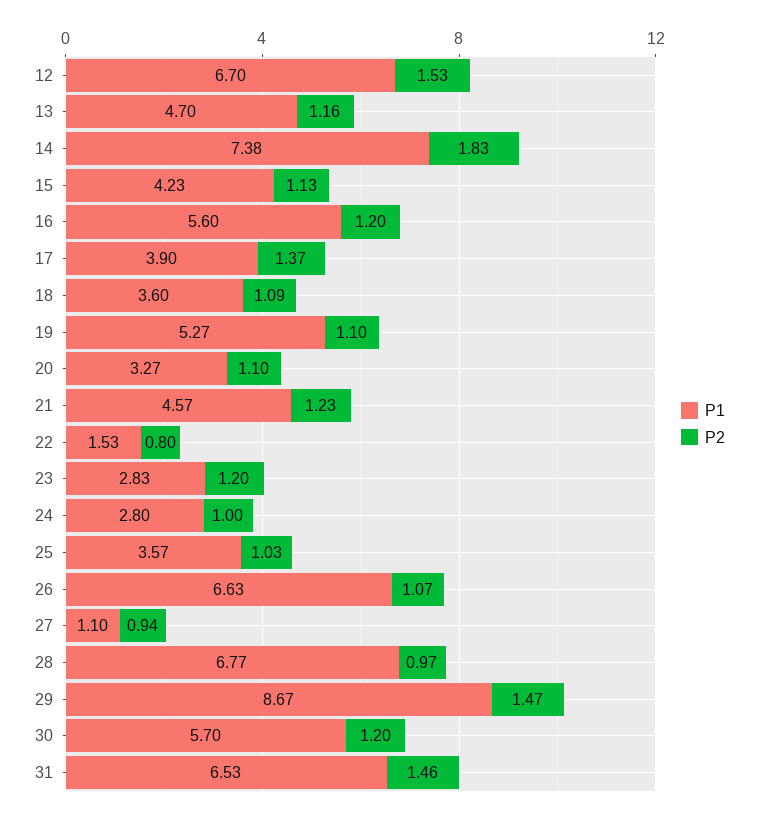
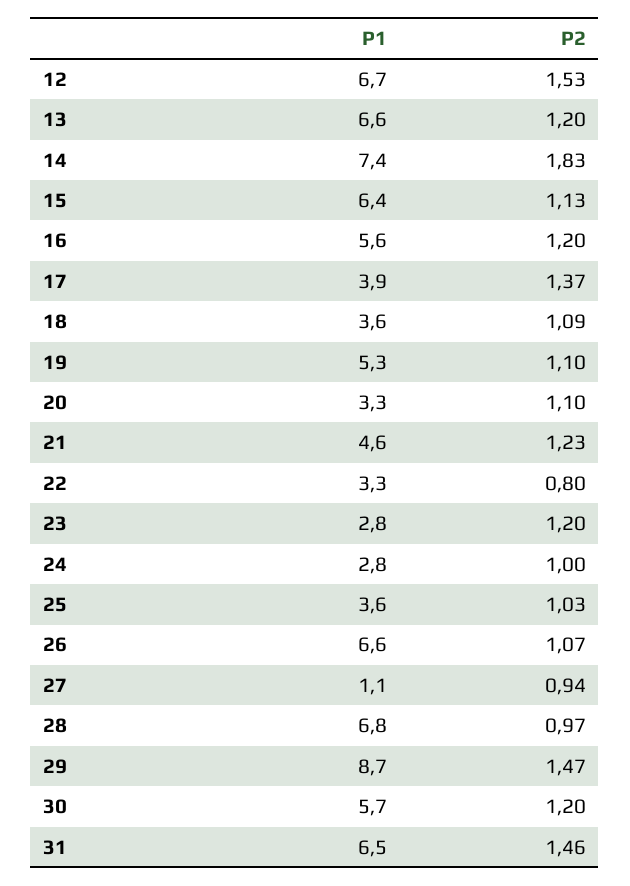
  {
    "P1": {
      "12": 6.7,
-     "13": 4.7,
+     "13": 6.6,
      "14": 7.38,
-     "15": 4.23,
+     "15": 6.4,
      "16": 5.6,
      "17": 3.9,
      "18": 3.6,
      "19": 5.27,
      "20": 3.27,
      "21": 4.57,
-     "22": 1.53,
+     "22": 3.3,
      "23": 2.83,
      "24": 2.8,
      "25": 3.57,
      "26": 6.63,
      "27": 1.1,
      "28": 6.77,
      "29": 8.67,
      "30": 5.7,
      "31": 6.53
    },
    "P2": {
      "12": 1.53,
-     "13": 1.16,
+     "13": 1.2,
      "14": 1.83,
      "15": 1.13,
      "16": 1.2,
      "17": 1.37,
      "18": 1.09,
      "19": 1.1,
      "20": 1.1,
      "21": 1.23,
      "22": 0.8,
      "23": 1.2,
      "24": 1,
      "25": 1.03,
      "26": 1.07,
      "27": 0.94,
      "28": 0.97,
      "29": 1.47,
      "30": 1.2,
      "31": 1.46
    }
  }

